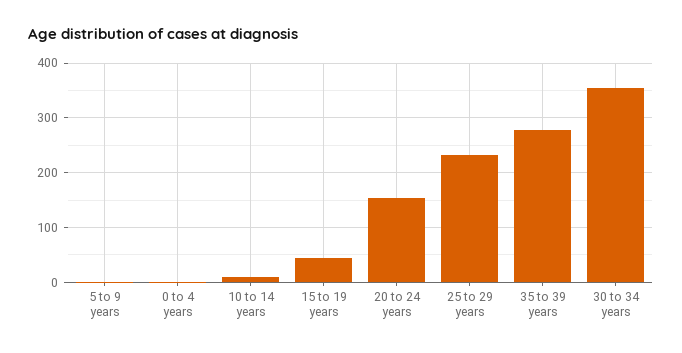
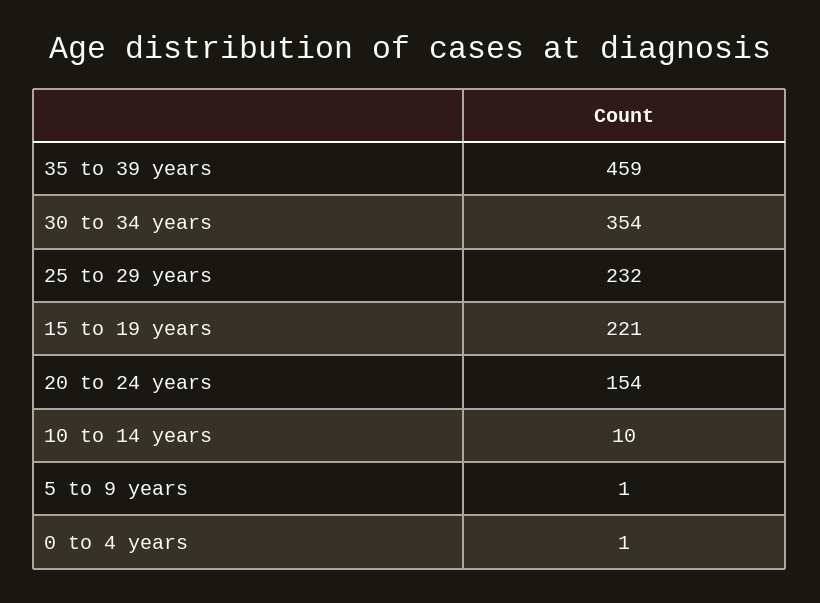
  {
    "5 to 9 years": 1,
    "0 to 4 years": 1,
    "10 to 14 years": 10,
-   "15 to 19 years": 40,
+   "15 to 19 years": 221,
    "20 to 24 years": 154,
    "25 to 29 years": 232,
-   "35 to 39 years": 280,
+   "35 to 39 years": 459,
    "30 to 34 years": 354
  }

